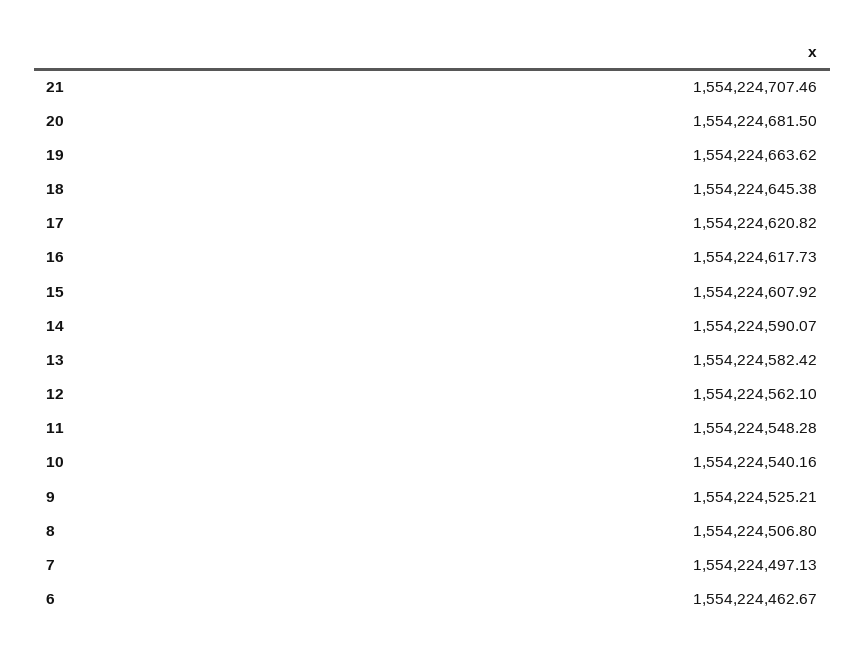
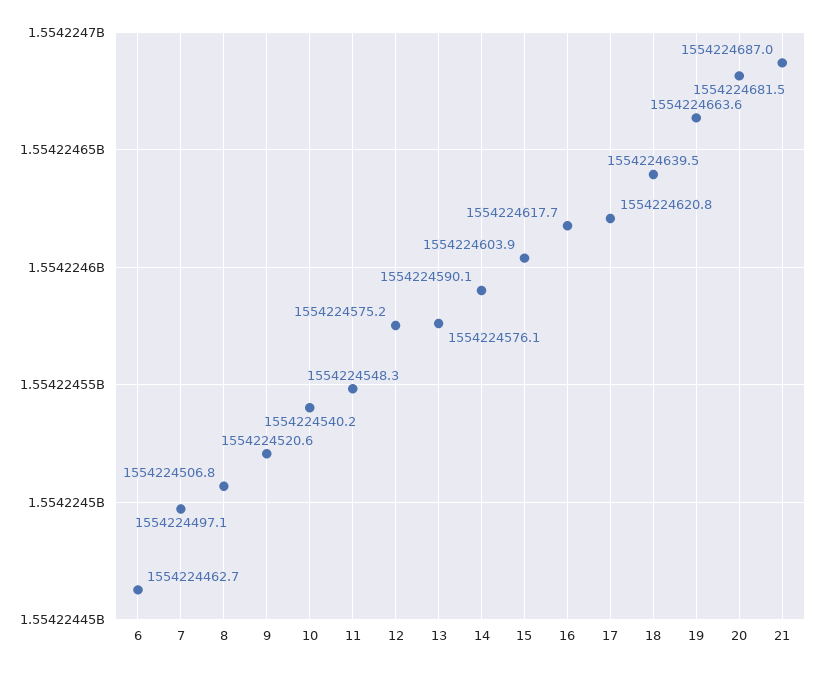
  {
-   "21": 1554224707.46,
+   "21": 1554224687,
    "20": 1554224681.5,
    "19": 1554224663.62,
-   "18": 1554224645.38,
+   "18": 1554224639.5,
    "17": 1554224620.82,
    "16": 1554224617.73,
-   "15": 1554224607.92,
+   "15": 1554224603.9,
    "14": 1554224590.07,
-   "13": 1554224582.42,
+   "13": 1554224576.1,
-   "12": 1554224562.1,
+   "12": 1554224575.2,
    "11": 1554224548.28,
    "10": 1554224540.16,
-   "9": 1554224525.21,
+   "9": 1554224520.6,
    "8": 1554224506.8,
    "7": 1554224497.13,
    "6": 1554224462.67
  }

